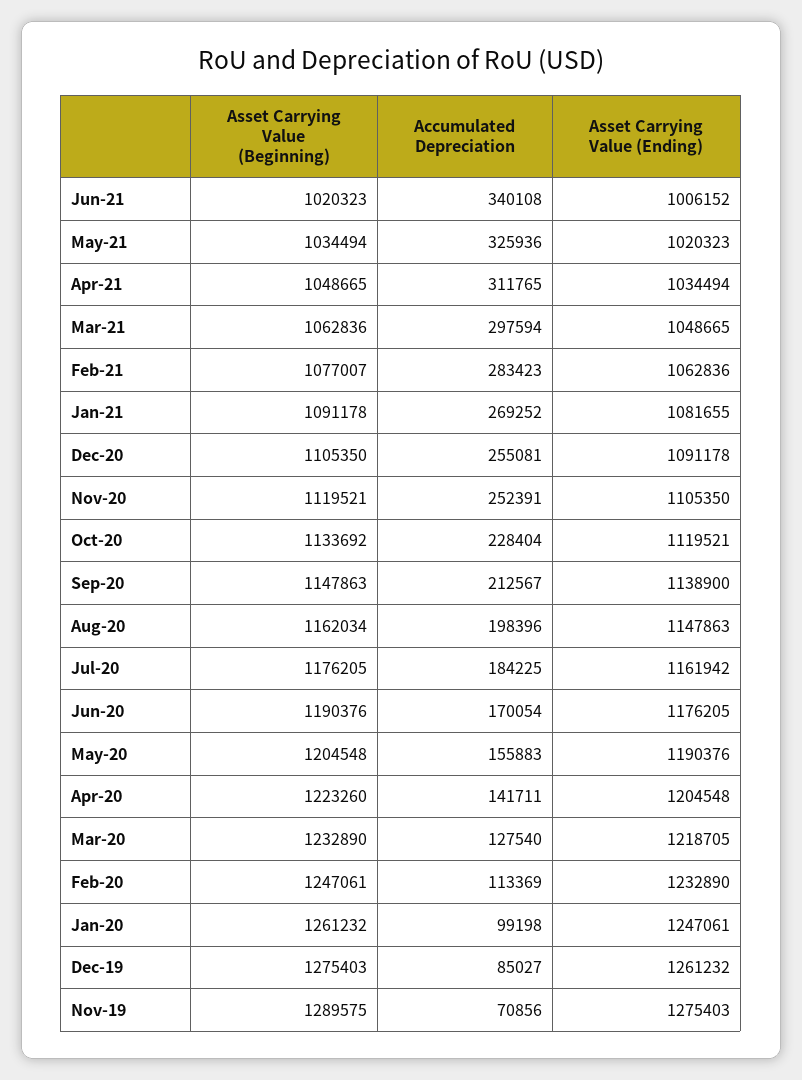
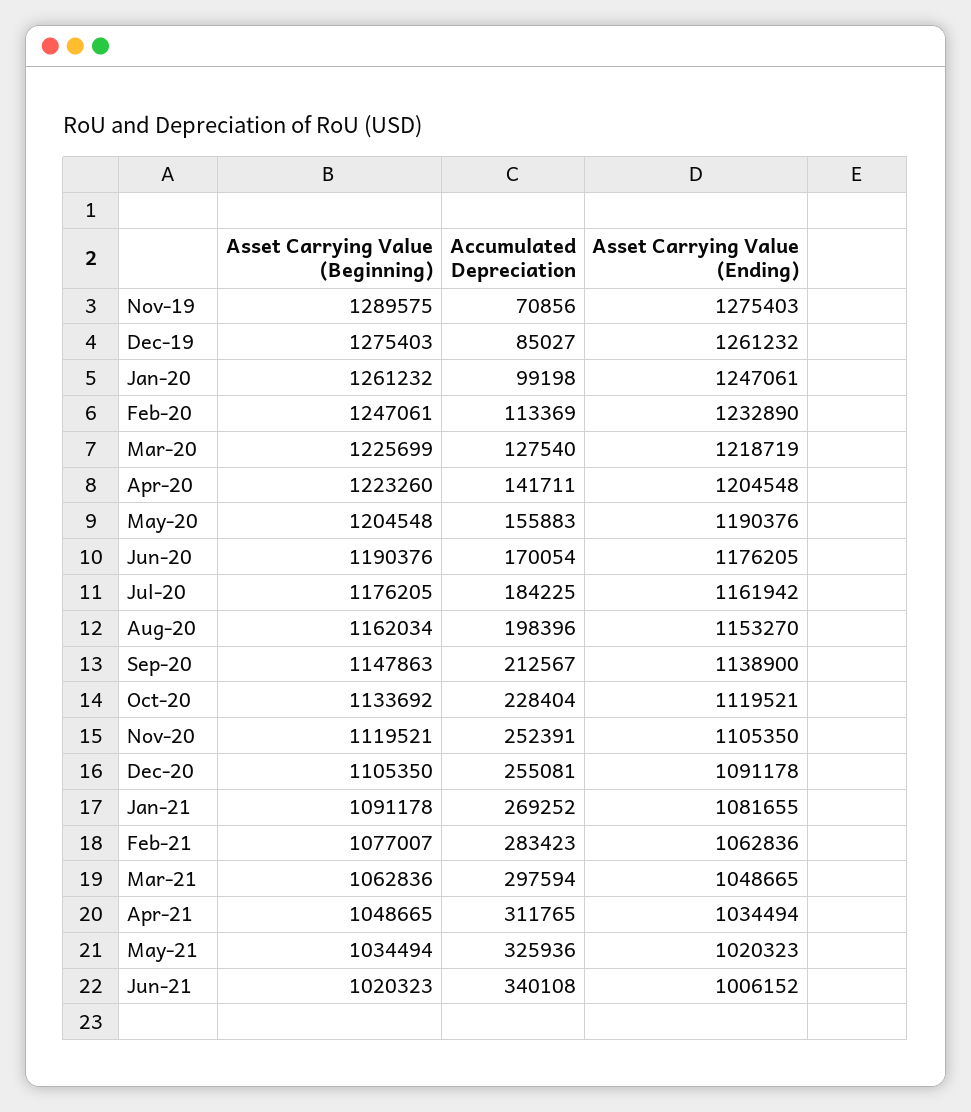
  {
    "Asset Carrying Value (Beginning)": {
      "Jun-21": 1020323,
      "May-21": 1034494,
      "Apr-21": 1048665,
      "Mar-21": 1062836,
      "Feb-21": 1077007,
      "Jan-21": 1091178,
      "Dec-20": 1105350,
      "Nov-20": 1119521,
      "Oct-20": 1133692,
      "Sep-20": 1147863,
      "Aug-20": 1162034,
      "Jul-20": 1176205,
      "Jun-20": 1190376,
      "May-20": 1204548,
      "Apr-20": 1223260,
-     "Mar-20": 1232890,
+     "Mar-20": 1225699,
      "Feb-20": 1247061,
      "Jan-20": 1261232,
      "Dec-19": 1275403,
      "Nov-19": 1289575
    },
    "Accumulated Depreciation": {
      "Jun-21": 340108,
      "May-21": 325936,
      "Apr-21": 311765,
      "Mar-21": 297594,
      "Feb-21": 283423,
      "Jan-21": 269252,
      "Dec-20": 255081,
      "Nov-20": 252391,
      "Oct-20": 228404,
      "Sep-20": 212567,
      "Aug-20": 198396,
      "Jul-20": 184225,
      "Jun-20": 170054,
      "May-20": 155883,
      "Apr-20": 141711,
      "Mar-20": 127540,
      "Feb-20": 113369,
      "Jan-20": 99198,
      "Dec-19": 85027,
      "Nov-19": 70856
    },
    "Asset Carrying Value (Ending)": {
      "Jun-21": 1006152,
      "May-21": 1020323,
      "Apr-21": 1034494,
      "Mar-21": 1048665,
      "Feb-21": 1062836,
      "Jan-21": 1081655,
      "Dec-20": 1091178,
      "Nov-20": 1105350,
      "Oct-20": 1119521,
      "Sep-20": 1138900,
-     "Aug-20": 1147863,
+     "Aug-20": 1153270,
      "Jul-20": 1161942,
      "Jun-20": 1176205,
      "May-20": 1190376,
      "Apr-20": 1204548,
-     "Mar-20": 1218705,
+     "Mar-20": 1218719,
      "Feb-20": 1232890,
      "Jan-20": 1247061,
      "Dec-19": 1261232,
      "Nov-19": 1275403
    }
  }

